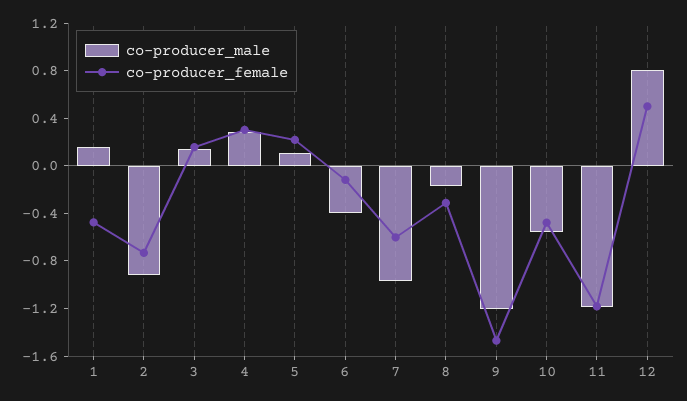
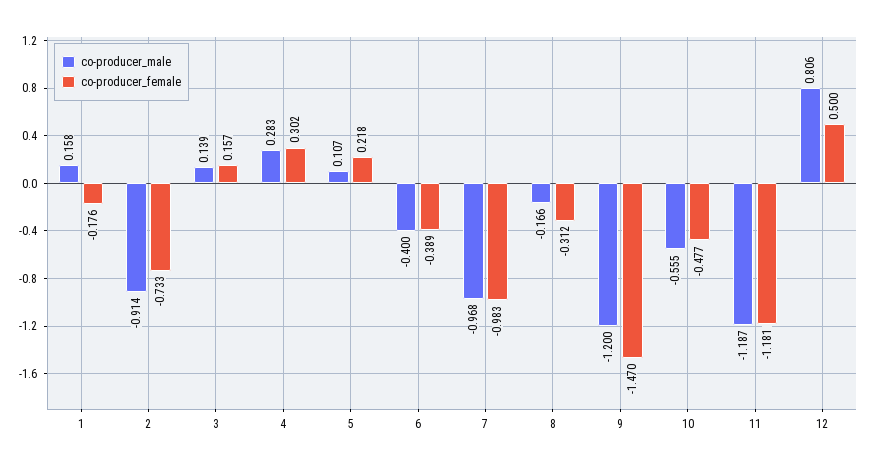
  {
    "co-producer_male": {
      "1": 0.158,
      "2": -0.914,
      "3": 0.139,
      "4": 0.283,
      "5": 0.107,
      "6": -0.4,
      "7": -0.968,
      "8": -0.166,
      "9": -1.2,
      "10": -0.555,
      "11": -1.187,
      "12": 0.806
    },
    "co-producer_female": {
-     "1": -0.5,
+     "1": -0.176,
      "2": -0.733,
      "3": 0.157,
      "4": 0.302,
      "5": 0.218,
-     "6": -0.1,
+     "6": -0.389,
-     "7": -0.6,
+     "7": -0.983,
      "8": -0.312,
      "9": -1.47,
      "10": -0.477,
      "11": -1.181,
      "12": 0.5
    }
  }

